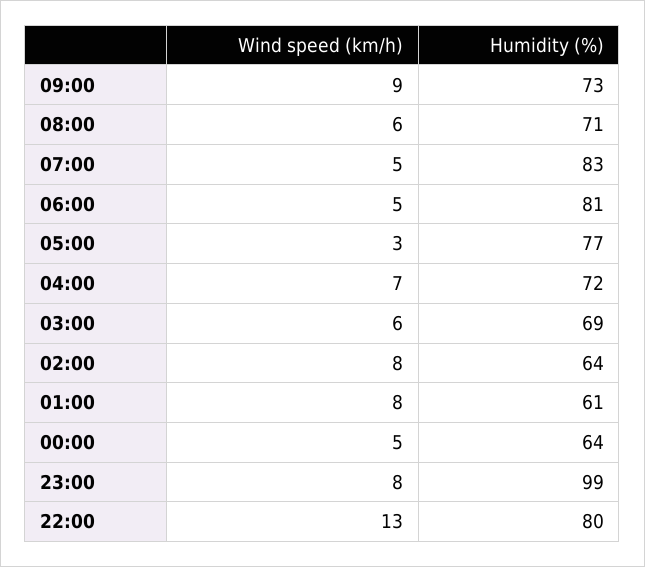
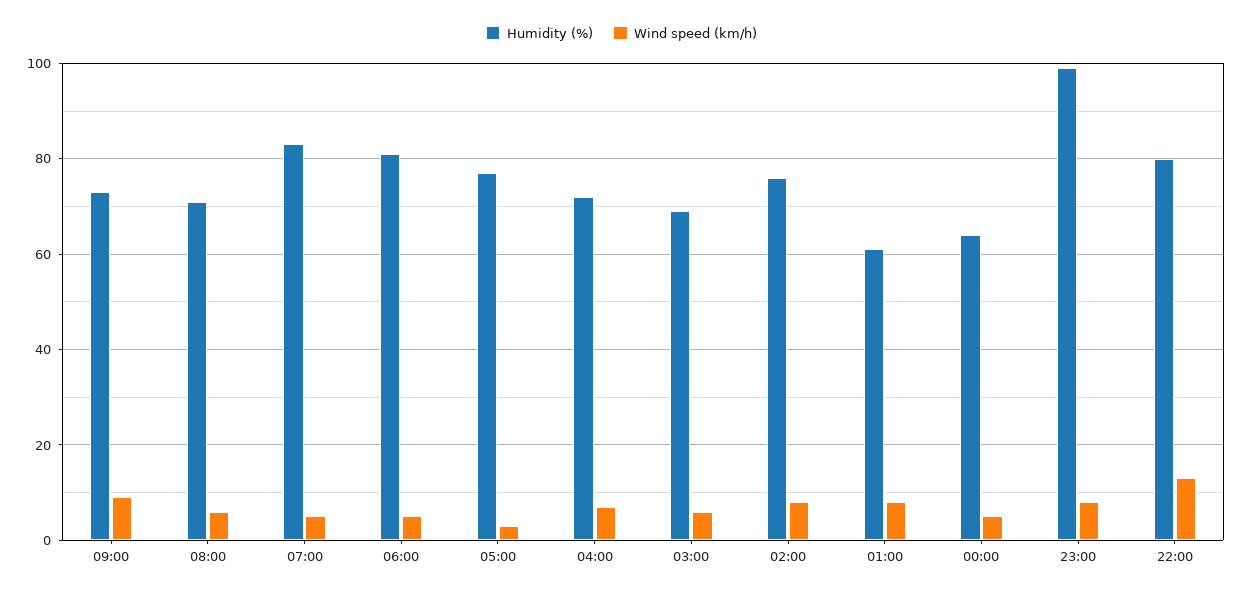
  {
    "Wind speed (km/h)": {
      "09:00": 9,
      "08:00": 6,
      "07:00": 5,
      "06:00": 5,
      "05:00": 3,
      "04:00": 7,
      "03:00": 6,
      "02:00": 8,
      "01:00": 8,
      "00:00": 5,
      "23:00": 8,
      "22:00": 13
    },
    "Humidity (%)": {
      "09:00": 73,
      "08:00": 71,
      "07:00": 83,
      "06:00": 81,
      "05:00": 77,
      "04:00": 72,
      "03:00": 69,
-     "02:00": 64,
+     "02:00": 75,
      "01:00": 61,
      "00:00": 64,
      "23:00": 99,
      "22:00": 80
    }
  }

